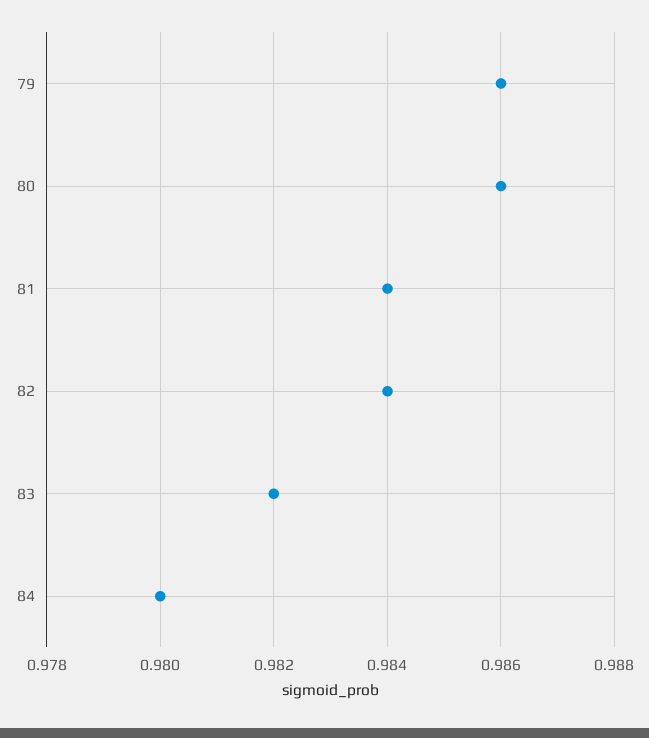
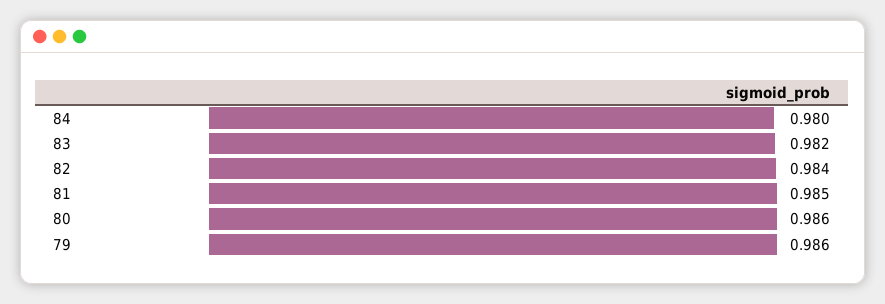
  {
    "79": 0.986,
    "80": 0.986,
-   "81": 0.984,
+   "81": 0.985,
    "82": 0.984,
    "83": 0.982,
    "84": 0.98
  }

